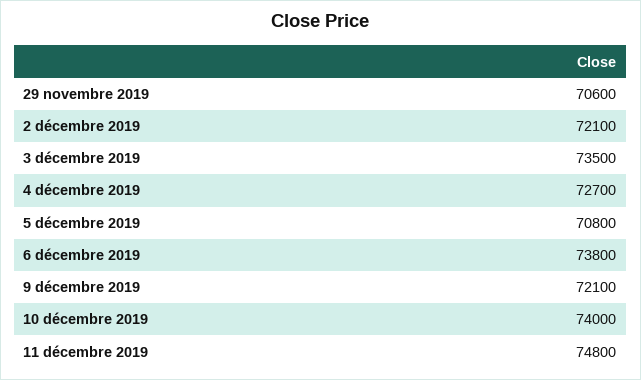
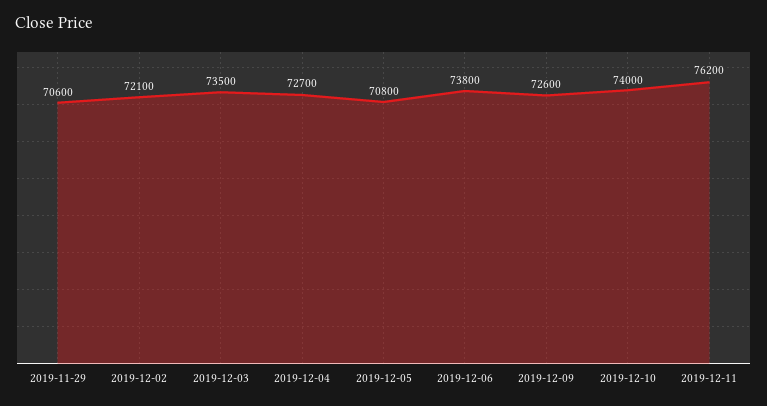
  {
    "29 novembre 2019": 70600,
    "2 décembre 2019": 72100,
    "3 décembre 2019": 73500,
    "4 décembre 2019": 72700,
    "5 décembre 2019": 70800,
    "6 décembre 2019": 73800,
-   "9 décembre 2019": 72100,
+   "9 décembre 2019": 72600,
    "10 décembre 2019": 74000,
-   "11 décembre 2019": 74800
+   "11 décembre 2019": 76200
  }

